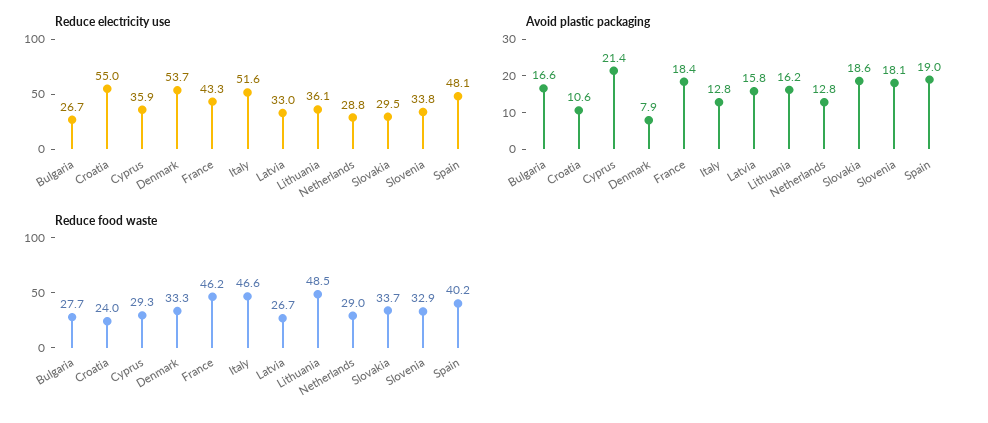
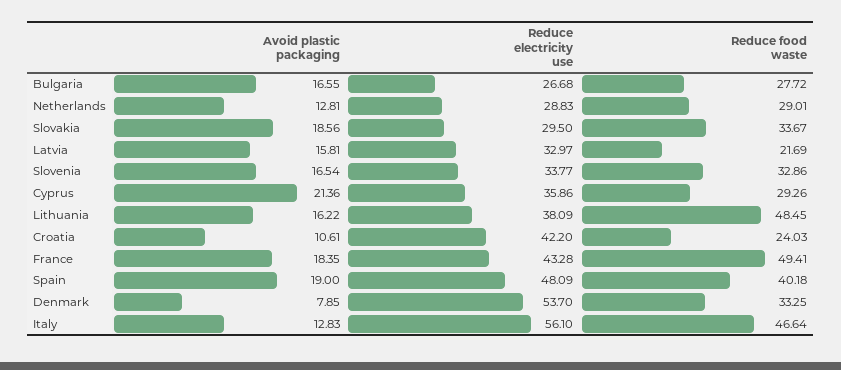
  {
    "Reduce electricity use": {
      "Bulgaria": 26.68,
-     "Croatia": 55,
+     "Croatia": 42.2,
      "Cyprus": 35.86,
      "Denmark": 53.7,
      "France": 43.28,
-     "Italy": 51.6,
+     "Italy": 56.1,
      "Latvia": 32.97,
-     "Lithuania": 36.1,
+     "Lithuania": 38.09,
      "Netherlands": 28.83,
      "Slovakia": 29.5,
      "Slovenia": 33.77,
      "Spain": 48.09
    },
    "Avoid plastic packaging": {
      "Bulgaria": 16.55,
      "Croatia": 10.61,
      "Cyprus": 21.36,
      "Denmark": 7.85,
      "France": 18.35,
      "Italy": 12.83,
      "Latvia": 15.81,
      "Lithuania": 16.22,
      "Netherlands": 12.81,
      "Slovakia": 18.56,
-     "Slovenia": 18.1,
+     "Slovenia": 16.54,
      "Spain": 19
    },
    "Reduce food waste": {
      "Bulgaria": 27.72,
      "Croatia": 24.03,
      "Cyprus": 29.26,
      "Denmark": 33.25,
-     "France": 46.2,
+     "France": 49.41,
      "Italy": 46.64,
-     "Latvia": 26.7,
+     "Latvia": 21.69,
      "Lithuania": 48.45,
      "Netherlands": 29.01,
      "Slovakia": 33.67,
      "Slovenia": 32.86,
      "Spain": 40.18
    }
  }

